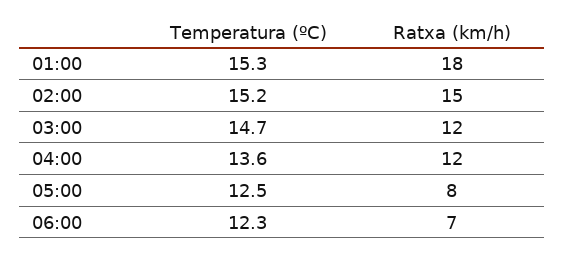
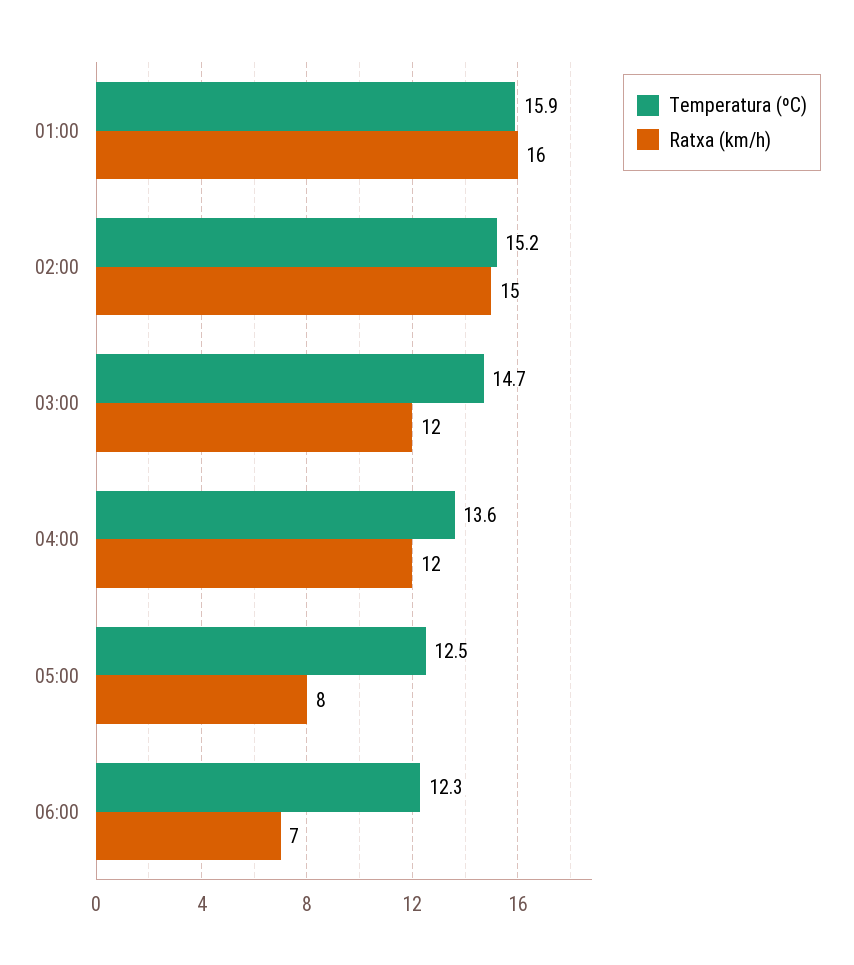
  {
    "Temperatura (ºC)": {
-     "01:00": 15.3,
+     "01:00": 15.9,
      "02:00": 15.2,
      "03:00": 14.7,
      "04:00": 13.6,
      "05:00": 12.5,
      "06:00": 12.3
    },
    "Ratxa (km/h)": {
-     "01:00": 18,
+     "01:00": 16,
      "02:00": 15,
      "03:00": 12,
      "04:00": 12,
      "05:00": 8,
      "06:00": 7
    }
  }

